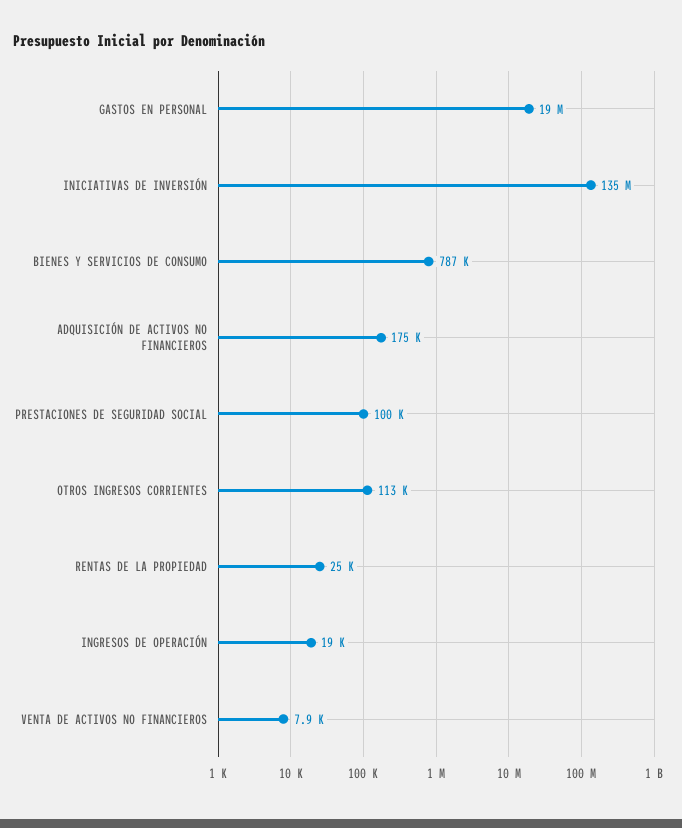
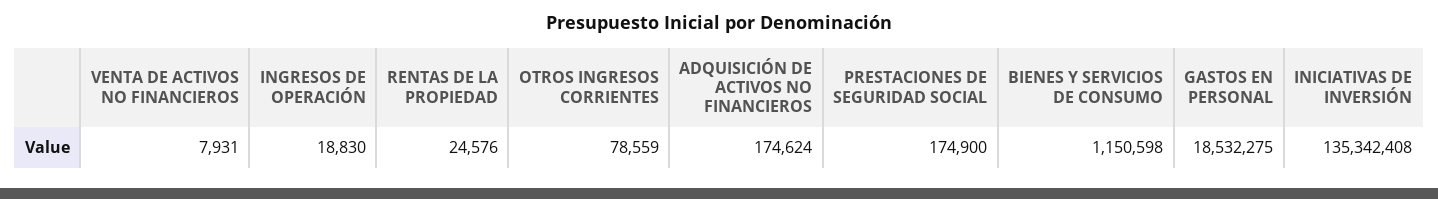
  {
    "GASTOS EN PERSONAL": 18532275,
    "INICIATIVAS DE INVERSIÓN": 135342408,
-   "BIENES Y SERVICIOS DE CONSUMO": 787000,
+   "BIENES Y SERVICIOS DE CONSUMO": 1150598,
    "ADQUISICIÓN DE ACTIVOS NO FINANCIEROS": 174624,
-   "PRESTACIONES DE SEGURIDAD SOCIAL": 100000,
+   "PRESTACIONES DE SEGURIDAD SOCIAL": 174900,
-   "OTROS INGRESOS CORRIENTES": 113000,
+   "OTROS INGRESOS CORRIENTES": 78559,
    "RENTAS DE LA PROPIEDAD": 24576,
    "INGRESOS DE OPERACIÓN": 18830,
    "VENTA DE ACTIVOS NO FINANCIEROS": 7931
  }

